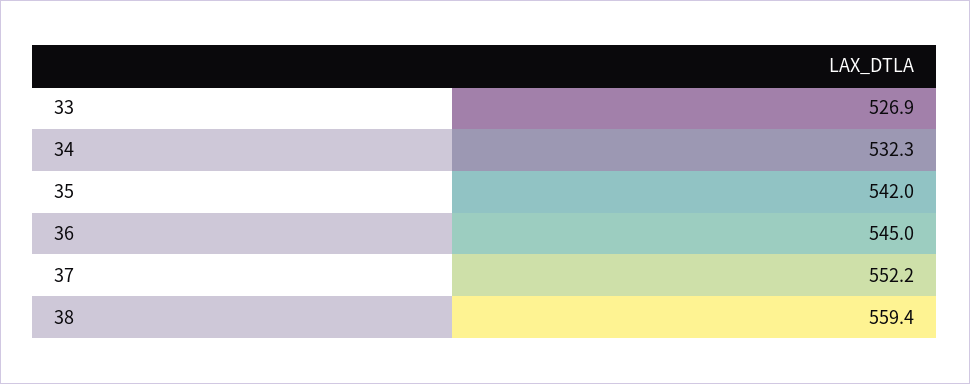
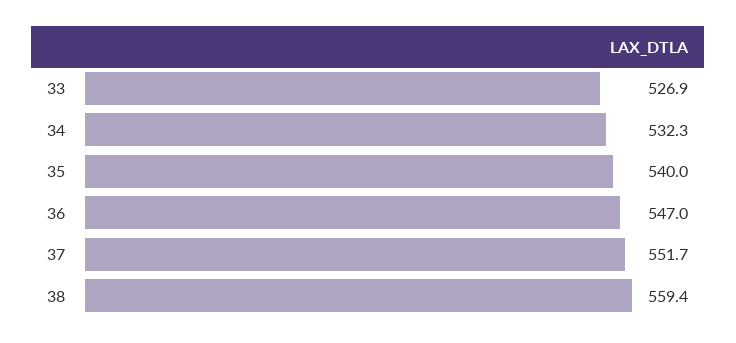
  {
    "33": 526.9,
    "34": 532.3,
-   "35": 542,
+   "35": 540,
-   "36": 545,
+   "36": 547,
-   "37": 552.2,
+   "37": 551.7,
    "38": 559.4
  }

